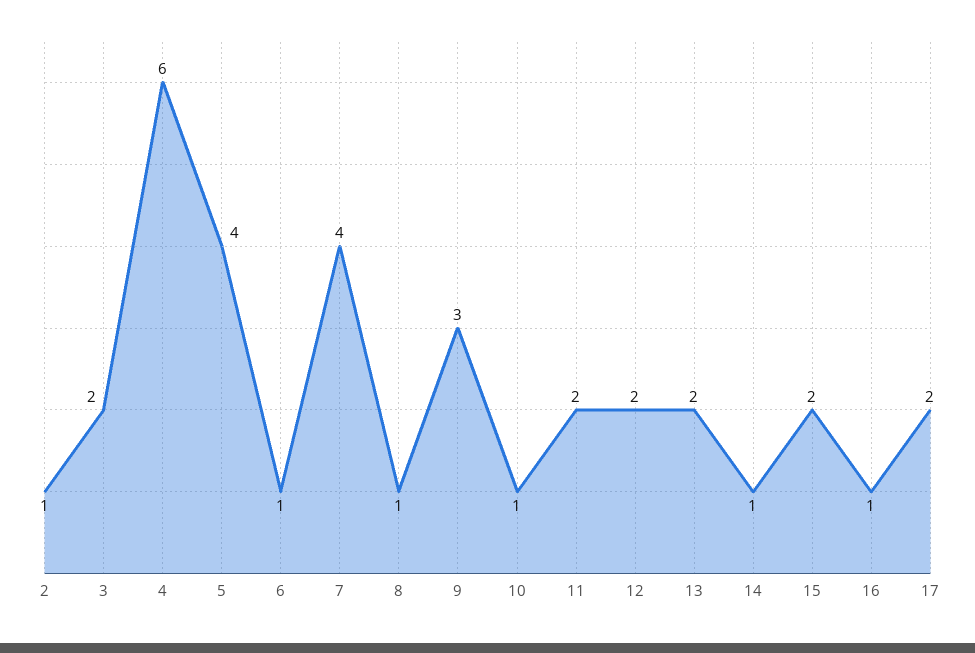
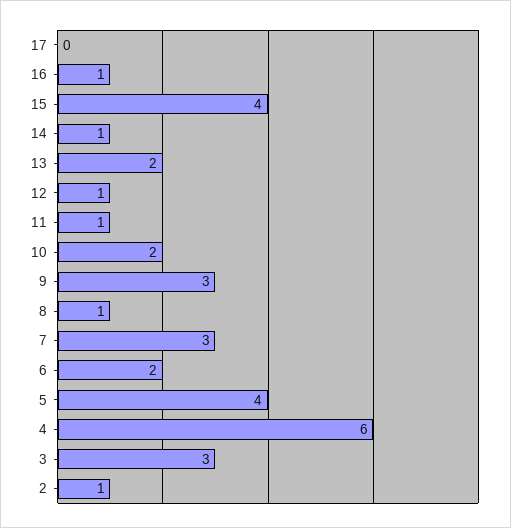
  {
    "2": 1,
-   "3": 2,
+   "3": 3,
    "4": 6,
    "5": 4,
-   "6": 1,
+   "6": 2,
-   "7": 4,
+   "7": 3,
    "8": 1,
    "9": 3,
-   "10": 1,
+   "10": 2,
-   "11": 2,
+   "11": 1,
-   "12": 2,
+   "12": 1,
    "13": 2,
    "14": 1,
-   "15": 2,
+   "15": 4,
    "16": 1,
-   "17": 2
+   "17": 0
  }

